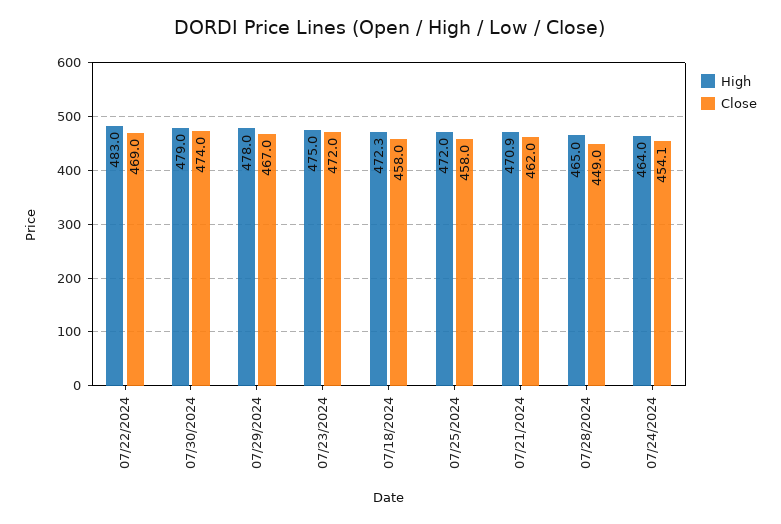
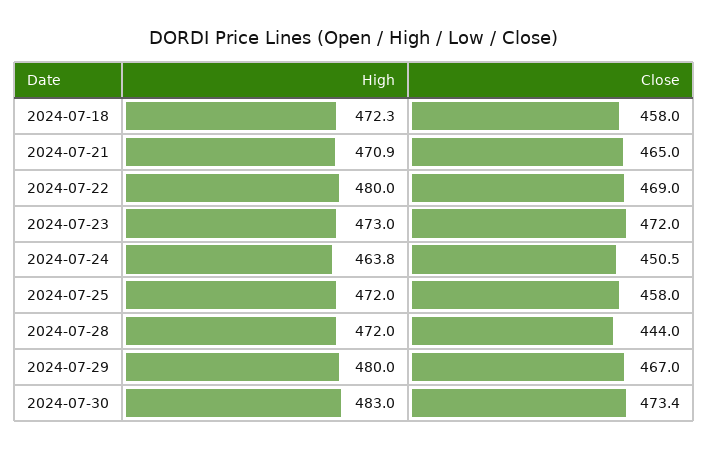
  {
    "High": {
-     "07/22/2024": 483,
+     "07/22/2024": 480,
-     "07/30/2024": 479,
+     "07/30/2024": 483,
-     "07/29/2024": 478,
+     "07/29/2024": 480,
-     "07/23/2024": 475,
+     "07/23/2024": 473,
      "07/18/2024": 472.3,
      "07/25/2024": 472,
      "07/21/2024": 470.9,
-     "07/28/2024": 465,
+     "07/28/2024": 472,
-     "07/24/2024": 464
+     "07/24/2024": 463.8
    },
    "Close": {
      "07/22/2024": 469,
-     "07/30/2024": 474,
+     "07/30/2024": 473.4,
      "07/29/2024": 467,
      "07/23/2024": 472,
      "07/18/2024": 458,
      "07/25/2024": 458,
-     "07/21/2024": 462,
+     "07/21/2024": 465,
-     "07/28/2024": 449,
+     "07/28/2024": 444,
-     "07/24/2024": 454.1
+     "07/24/2024": 450.5
    }
  }

